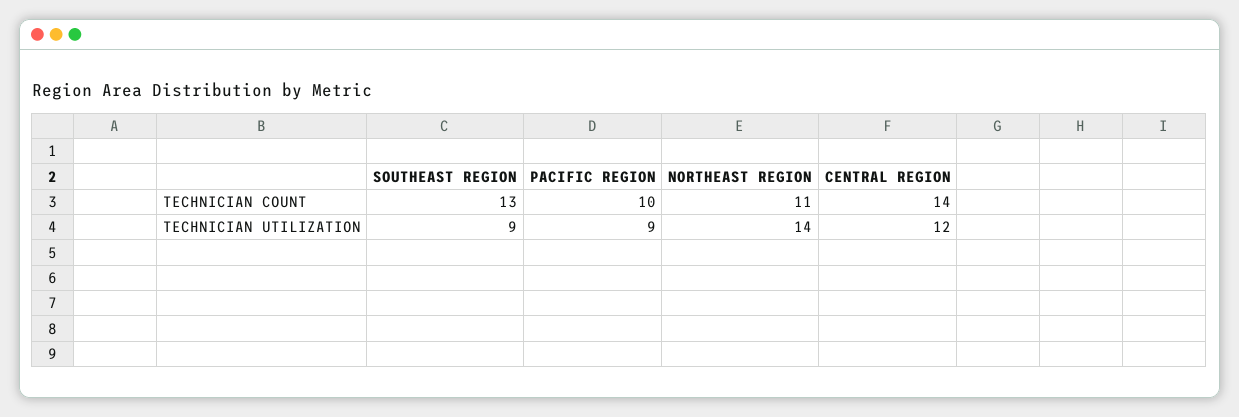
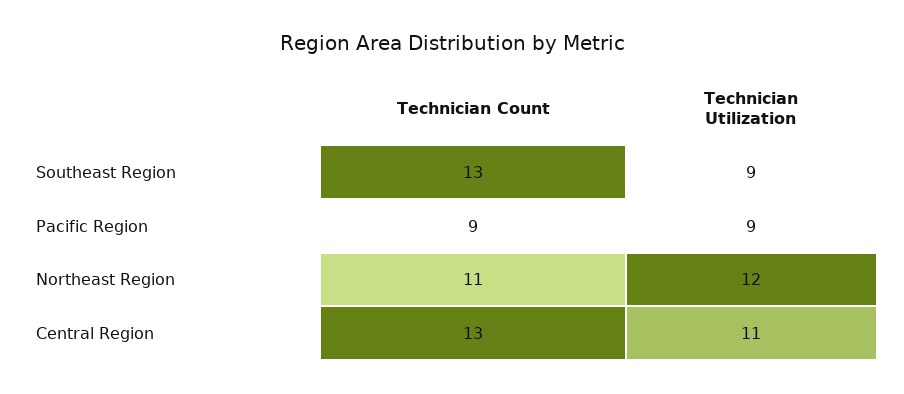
  {
    "SOUTHEAST REGION": {
      "TECHNICIAN COUNT": 13,
      "TECHNICIAN UTILIZATION": 9
    },
    "PACIFIC REGION": {
-     "TECHNICIAN COUNT": 10,
+     "TECHNICIAN COUNT": 9,
      "TECHNICIAN UTILIZATION": 9
    },
    "NORTHEAST REGION": {
      "TECHNICIAN COUNT": 11,
-     "TECHNICIAN UTILIZATION": 14
+     "TECHNICIAN UTILIZATION": 12
    },
    "CENTRAL REGION": {
-     "TECHNICIAN COUNT": 14,
+     "TECHNICIAN COUNT": 13,
-     "TECHNICIAN UTILIZATION": 12
+     "TECHNICIAN UTILIZATION": 11
    }
  }

